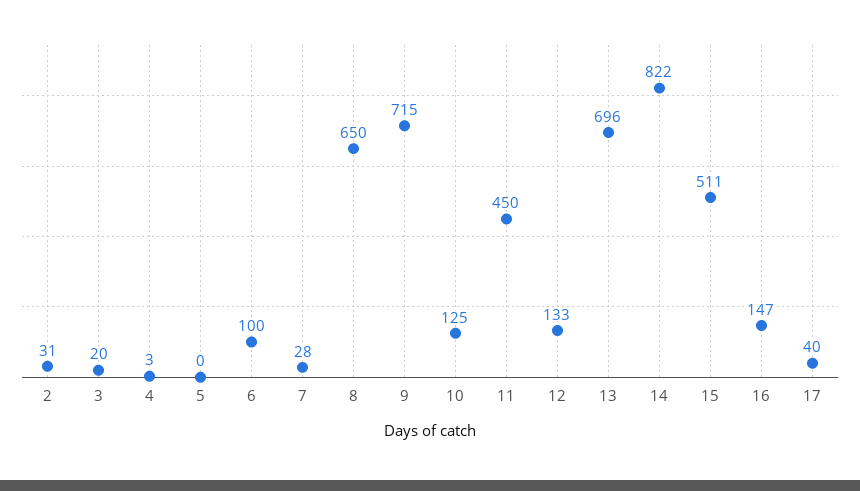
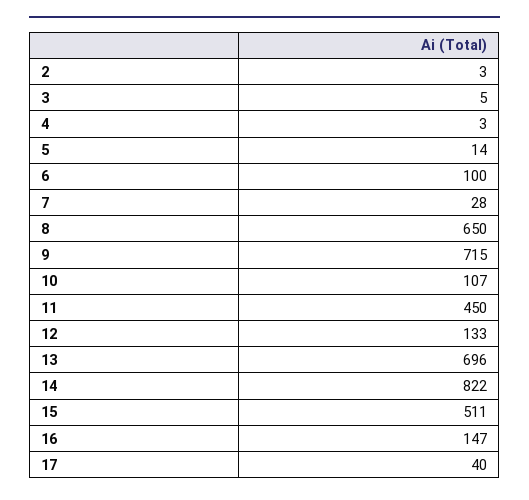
  {
-   "2": 31,
+   "2": 3,
-   "3": 20,
+   "3": 5,
    "4": 3,
-   "5": 0,
+   "5": 14,
    "6": 100,
    "7": 28,
    "8": 650,
    "9": 715,
-   "10": 125,
+   "10": 107,
    "11": 450,
    "12": 133,
    "13": 696,
    "14": 822,
    "15": 511,
    "16": 147,
    "17": 40
  }

